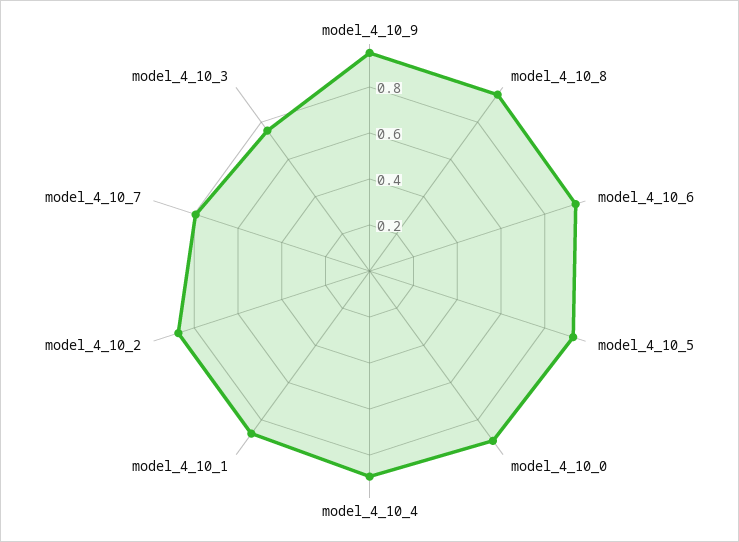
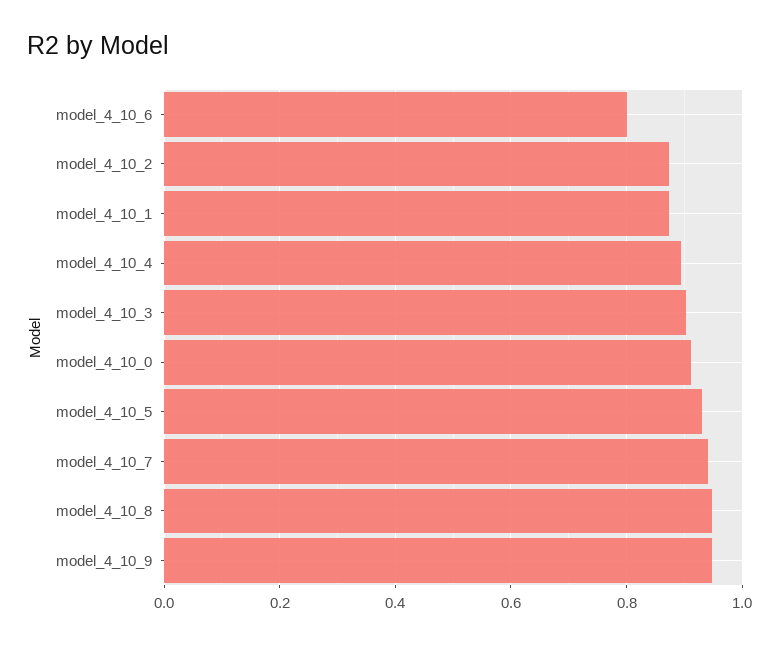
  {
    "model_4_10_9": 0.94,
    "model_4_10_8": 0.94,
-   "model_4_10_6": 0.95,
+   "model_4_10_6": 0.8,
    "model_4_10_5": 0.94,
    "model_4_10_0": 0.92,
    "model_4_10_4": 0.9,
    "model_4_10_1": 0.88,
    "model_4_10_2": 0.88,
-   "model_4_10_7": 0.8,
+   "model_4_10_7": 0.94,
-   "model_4_10_3": 0.75
+   "model_4_10_3": 0.9
  }

